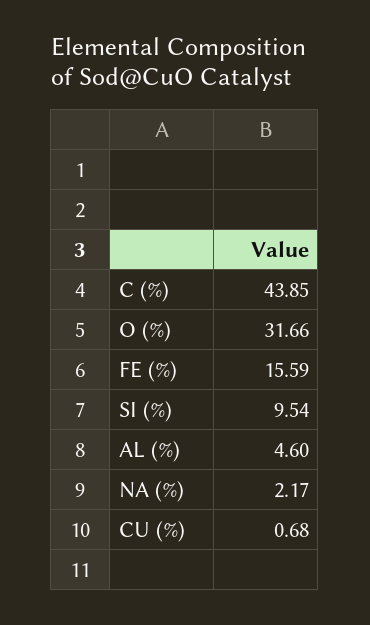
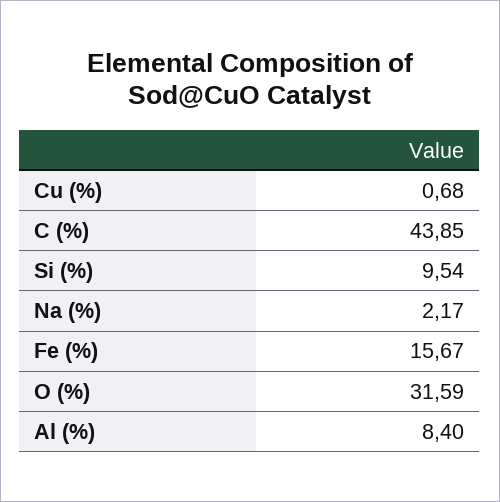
  {
    "C (%)": 43.85,
-   "O (%)": 31.66,
+   "O (%)": 31.59,
-   "FE (%)": 15.59,
+   "FE (%)": 15.67,
    "SI (%)": 9.54,
-   "AL (%)": 4.6,
+   "AL (%)": 8.4,
    "NA (%)": 2.17,
    "CU (%)": 0.68
  }

